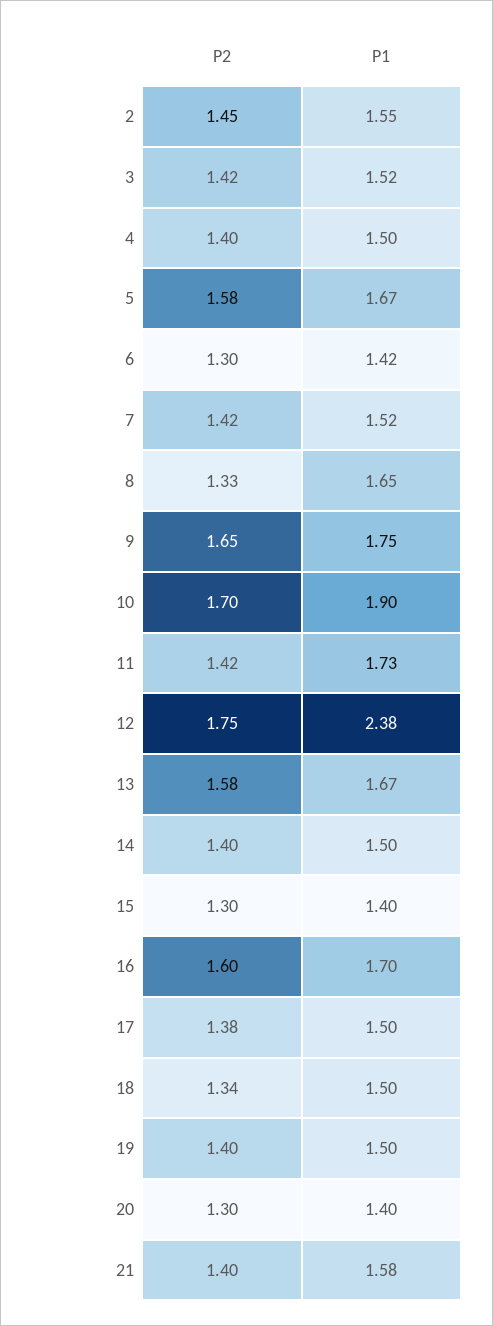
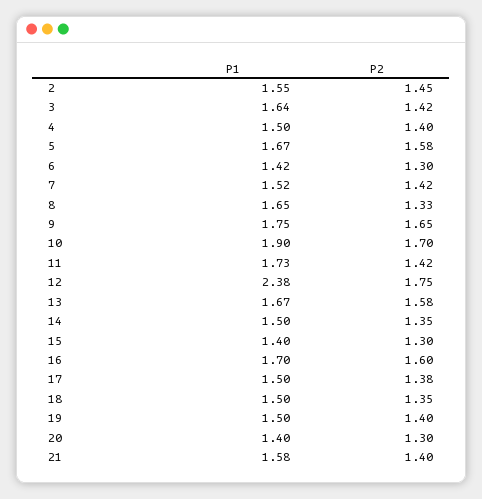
  {
    "P2": {
      "2": 1.45,
      "3": 1.42,
      "4": 1.4,
      "5": 1.58,
      "6": 1.3,
      "7": 1.42,
      "8": 1.33,
      "9": 1.65,
      "10": 1.7,
      "11": 1.42,
      "12": 1.75,
      "13": 1.58,
-     "14": 1.4,
+     "14": 1.35,
      "15": 1.3,
      "16": 1.6,
      "17": 1.38,
-     "18": 1.34,
+     "18": 1.35,
      "19": 1.4,
      "20": 1.3,
      "21": 1.4
    },
    "P1": {
      "2": 1.55,
-     "3": 1.52,
+     "3": 1.64,
      "4": 1.5,
      "5": 1.67,
      "6": 1.42,
      "7": 1.52,
      "8": 1.65,
      "9": 1.75,
      "10": 1.9,
      "11": 1.73,
      "12": 2.38,
      "13": 1.67,
      "14": 1.5,
      "15": 1.4,
      "16": 1.7,
      "17": 1.5,
      "18": 1.5,
      "19": 1.5,
      "20": 1.4,
      "21": 1.58
    }
  }

